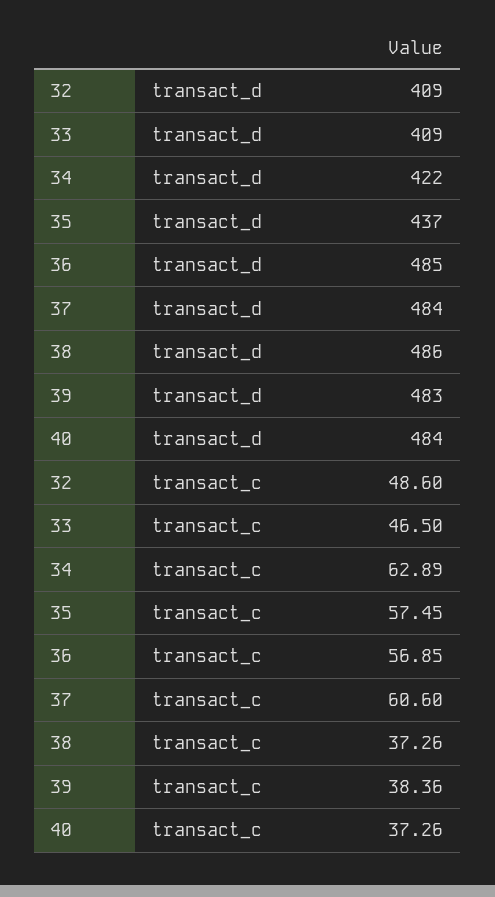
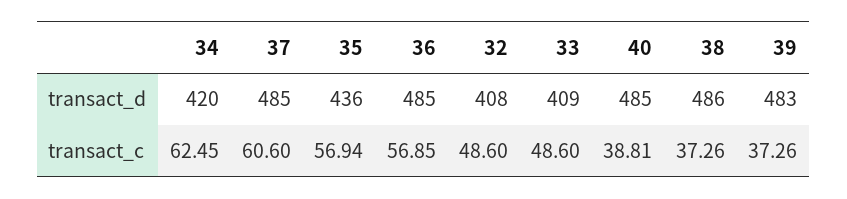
  {
    "32": {
-     "transact_d": 409,
+     "transact_d": 408,
      "transact_c": 48.6
    },
    "33": {
      "transact_d": 409,
-     "transact_c": 46.5
+     "transact_c": 48.6
    },
    "34": {
-     "transact_d": 422,
+     "transact_d": 420,
-     "transact_c": 62.89
+     "transact_c": 62.45
    },
    "35": {
-     "transact_d": 437,
+     "transact_d": 436,
-     "transact_c": 57.45
+     "transact_c": 56.94
    },
    "36": {
      "transact_d": 485,
      "transact_c": 56.85
    },
    "37": {
-     "transact_d": 484,
+     "transact_d": 485,
      "transact_c": 60.6
    },
    "38": {
      "transact_d": 486,
      "transact_c": 37.26
    },
    "39": {
      "transact_d": 483,
-     "transact_c": 38.36
+     "transact_c": 37.26
    },
    "40": {
-     "transact_d": 484,
+     "transact_d": 485,
-     "transact_c": 37.26
+     "transact_c": 38.81
    }
  }

